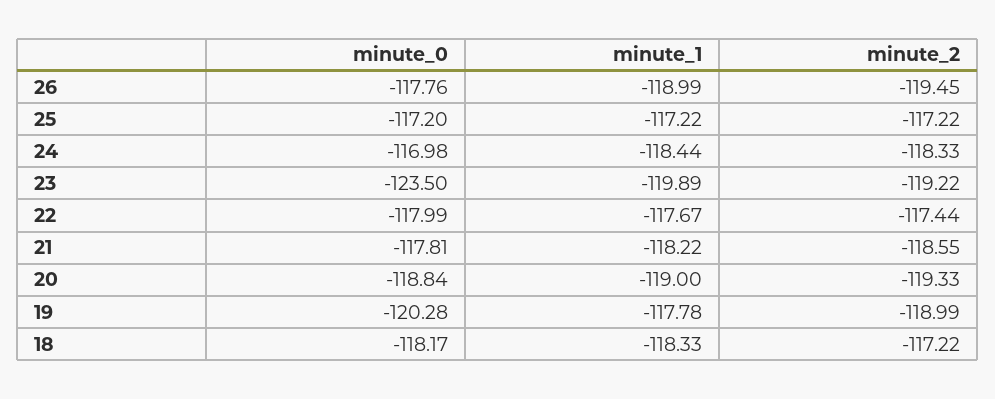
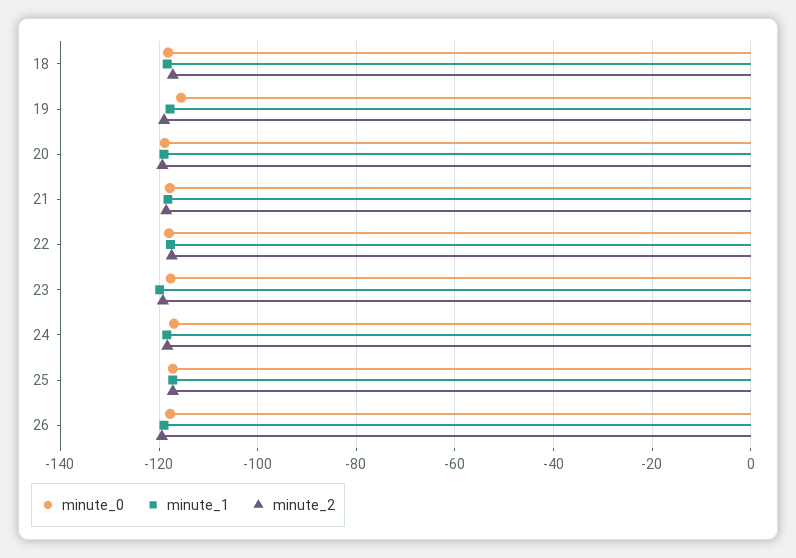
  {
    "minute_0": {
      "26": -117.76,
      "25": -117.2,
      "24": -116.98,
-     "23": -123.5,
+     "23": -118,
      "22": -117.99,
      "21": -117.81,
      "20": -118.84,
-     "19": -120.28,
+     "19": -116,
      "18": -118.17
    },
    "minute_1": {
      "26": -118.99,
      "25": -117.22,
      "24": -118.44,
      "23": -119.89,
      "22": -117.67,
      "21": -118.22,
      "20": -119,
      "19": -117.78,
      "18": -118.33
    },
    "minute_2": {
      "26": -119.45,
      "25": -117.22,
      "24": -118.33,
      "23": -119.22,
      "22": -117.44,
      "21": -118.55,
      "20": -119.33,
      "19": -118.99,
      "18": -117.22
    }
  }

